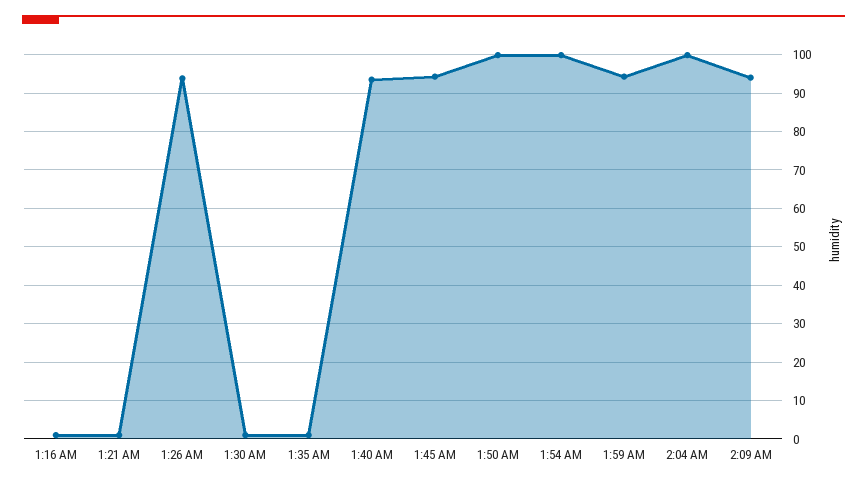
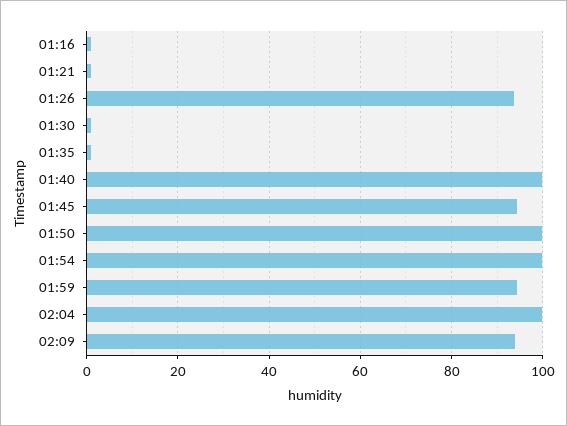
  {
    "1:16 AM": 2,
    "1:21 AM": 2,
    "1:26 AM": 94,
    "1:30 AM": 2,
    "1:35 AM": 2,
-   "1:40 AM": 94,
+   "1:40 AM": 100,
    "1:45 AM": 94,
    "1:50 AM": 100,
    "1:54 AM": 100,
    "1:59 AM": 94,
    "2:04 AM": 100,
    "2:09 AM": 94
  }

